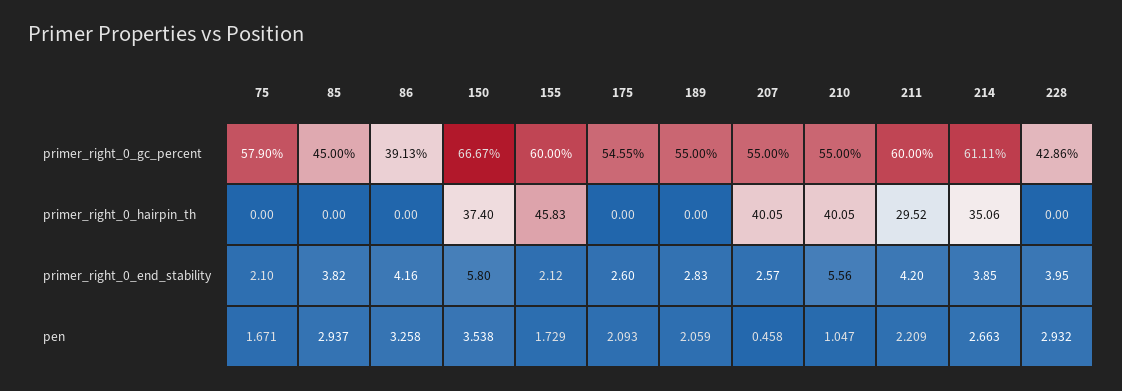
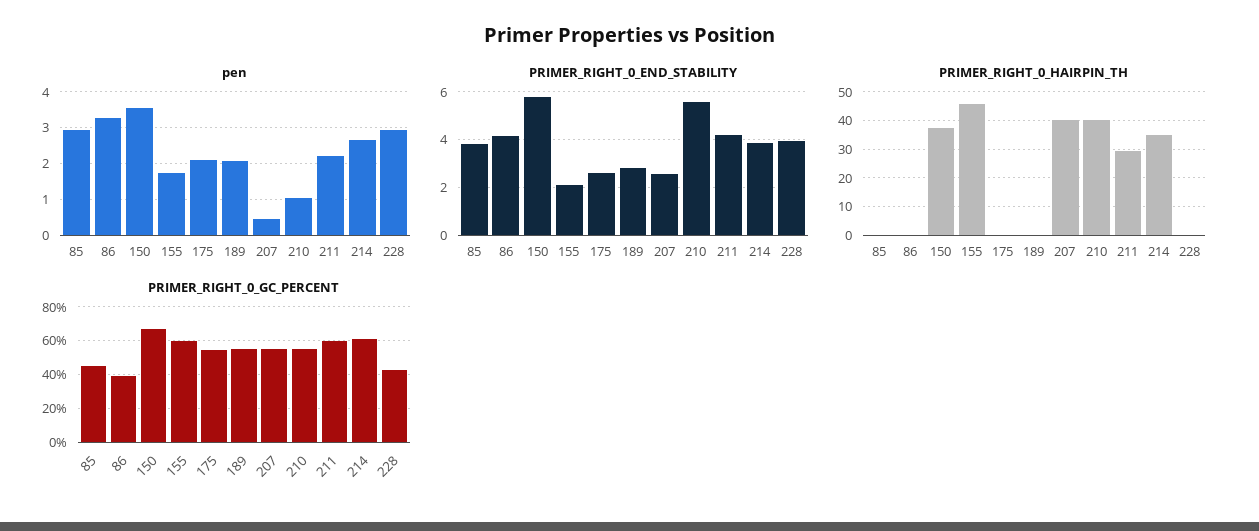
  {
    "primer_right_0_gc_percent": {
-     "75": 57.9,
      "85": 45,
      "86": 39.13,
      "150": 66.67,
      "155": 60,
      "175": 54.55,
      "189": 55,
      "207": 55,
      "210": 55,
      "211": 60,
      "214": 61.11,
      "228": 42.86
    },
    "primer_right_0_hairpin_th": {
-     "75": 0,
      "85": 0,
      "86": 0,
      "150": 37.4,
      "155": 45.83,
      "175": 0,
      "189": 0,
      "207": 40.05,
      "210": 40.05,
      "211": 29.52,
      "214": 35.06,
      "228": 0
    },
    "primer_right_0_end_stability": {
-     "75": 2.1,
      "85": 3.82,
      "86": 4.16,
      "150": 5.8,
      "155": 2.12,
      "175": 2.6,
      "189": 2.83,
      "207": 2.57,
      "210": 5.56,
      "211": 4.2,
      "214": 3.85,
      "228": 3.95
    },
    "pen": {
-     "75": 1.671,
      "85": 2.937,
      "86": 3.258,
      "150": 3.538,
      "155": 1.729,
      "175": 2.093,
      "189": 2.059,
      "207": 0.458,
      "210": 1.047,
      "211": 2.209,
      "214": 2.663,
      "228": 2.932
    }
  }

